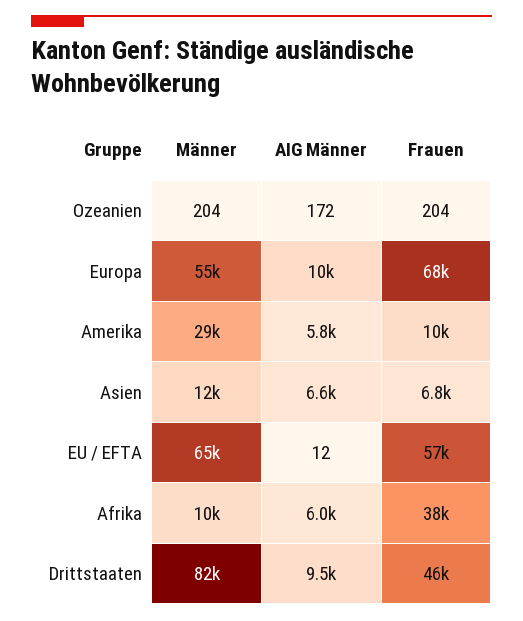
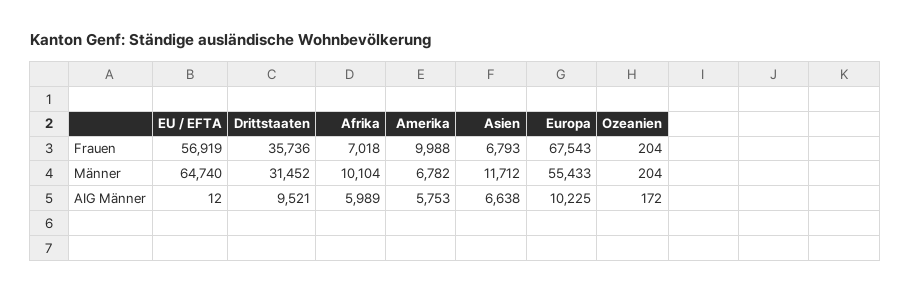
  {
    "Männer": {
      "Ozeanien": 204,
      "Europa": 55433,
-     "Amerika": 29000,
+     "Amerika": 6782,
      "Asien": 11712,
      "EU / EFTA": 64740,
      "Afrika": 10104,
-     "Drittstaaten": 82000
+     "Drittstaaten": 31452
    },
    "AIG Männer": {
      "Ozeanien": 172,
      "Europa": 10225,
      "Amerika": 5753,
      "Asien": 6638,
      "EU / EFTA": 12,
      "Afrika": 5989,
      "Drittstaaten": 9521
    },
    "Frauen": {
      "Ozeanien": 204,
      "Europa": 67543,
      "Amerika": 9988,
      "Asien": 6793,
      "EU / EFTA": 56919,
-     "Afrika": 38000,
+     "Afrika": 7018,
-     "Drittstaaten": 46000
+     "Drittstaaten": 35736
    }
  }

